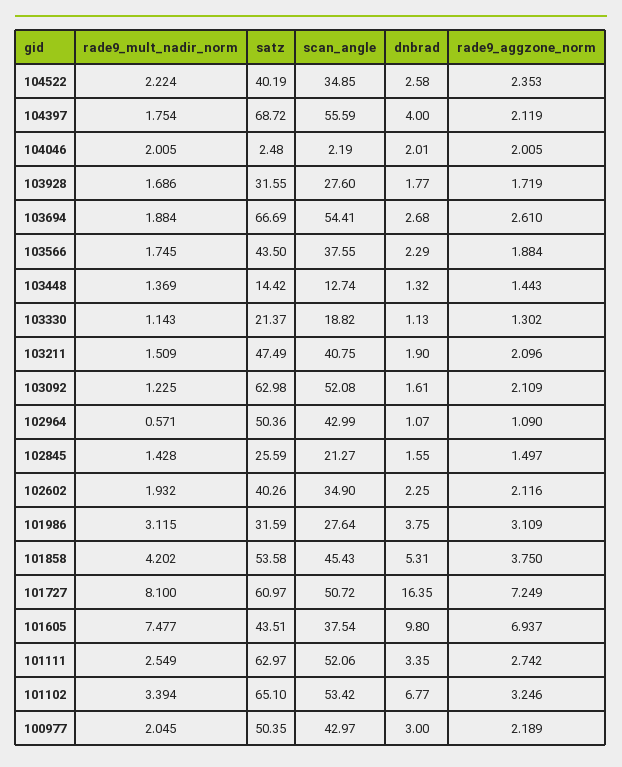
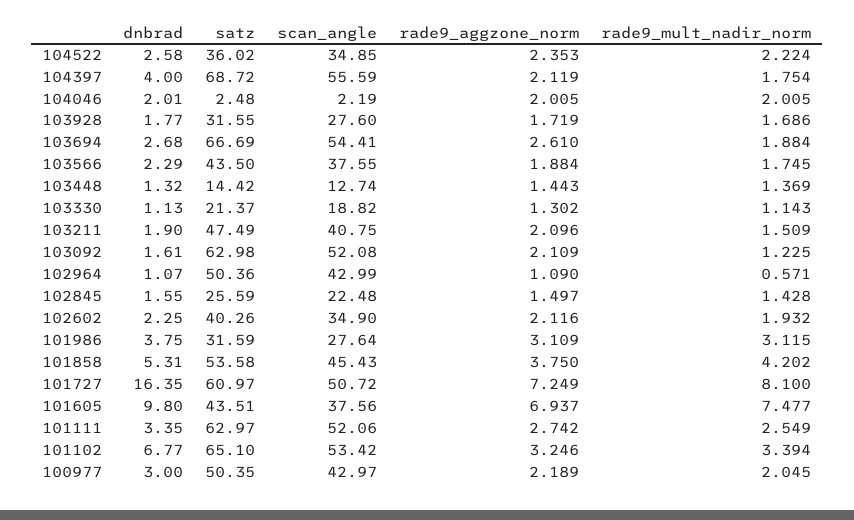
  {
    "rade9_mult_nadir_norm": {
      "104522": 2.224,
      "104397": 1.754,
      "104046": 2.005,
      "103928": 1.686,
      "103694": 1.884,
      "103566": 1.745,
      "103448": 1.369,
      "103330": 1.143,
      "103211": 1.509,
      "103092": 1.225,
      "102964": 0.571,
      "102845": 1.428,
      "102602": 1.932,
      "101986": 3.115,
      "101858": 4.202,
      "101727": 8.1,
      "101605": 7.477,
      "101111": 2.549,
      "101102": 3.394,
      "100977": 2.045
    },
    "satz": {
-     "104522": 40.19,
+     "104522": 36.02,
      "104397": 68.72,
      "104046": 2.48,
      "103928": 31.55,
      "103694": 66.69,
      "103566": 43.5,
      "103448": 14.42,
      "103330": 21.37,
      "103211": 47.49,
      "103092": 62.98,
      "102964": 50.36,
      "102845": 25.59,
      "102602": 40.26,
      "101986": 31.59,
      "101858": 53.58,
      "101727": 60.97,
      "101605": 43.51,
      "101111": 62.97,
      "101102": 65.1,
      "100977": 50.35
    },
    "scan_angle": {
      "104522": 34.85,
      "104397": 55.59,
      "104046": 2.19,
      "103928": 27.6,
      "103694": 54.41,
      "103566": 37.55,
      "103448": 12.74,
      "103330": 18.82,
      "103211": 40.75,
      "103092": 52.08,
      "102964": 42.99,
-     "102845": 21.27,
+     "102845": 22.48,
      "102602": 34.9,
      "101986": 27.64,
      "101858": 45.43,
      "101727": 50.72,
-     "101605": 37.54,
+     "101605": 37.56,
      "101111": 52.06,
      "101102": 53.42,
      "100977": 42.97
    },
    "dnbrad": {
      "104522": 2.58,
      "104397": 4,
      "104046": 2.01,
      "103928": 1.77,
      "103694": 2.68,
      "103566": 2.29,
      "103448": 1.32,
      "103330": 1.13,
      "103211": 1.9,
      "103092": 1.61,
      "102964": 1.07,
      "102845": 1.55,
      "102602": 2.25,
      "101986": 3.75,
      "101858": 5.31,
      "101727": 16.35,
      "101605": 9.8,
      "101111": 3.35,
      "101102": 6.77,
      "100977": 3
    },
    "rade9_aggzone_norm": {
      "104522": 2.353,
      "104397": 2.119,
      "104046": 2.005,
      "103928": 1.719,
      "103694": 2.61,
      "103566": 1.884,
      "103448": 1.443,
      "103330": 1.302,
      "103211": 2.096,
      "103092": 2.109,
      "102964": 1.09,
      "102845": 1.497,
      "102602": 2.116,
      "101986": 3.109,
      "101858": 3.75,
      "101727": 7.249,
      "101605": 6.937,
      "101111": 2.742,
      "101102": 3.246,
      "100977": 2.189
    }
  }

